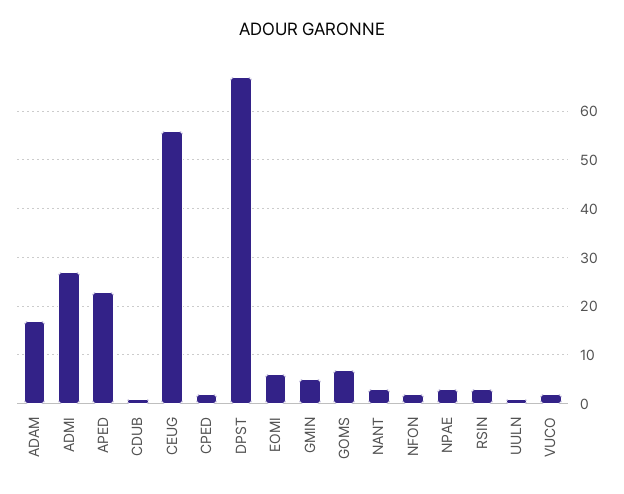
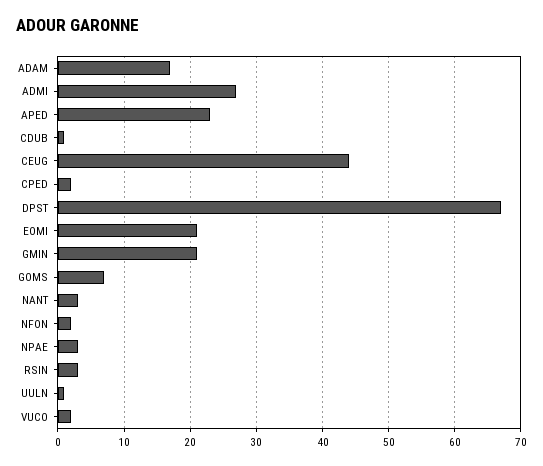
  {
    "ADAM": 17,
    "ADMI": 27,
    "APED": 23,
    "CDUB": 1,
-   "CEUG": 55,
+   "CEUG": 44,
    "CPED": 2,
    "DPST": 67,
-   "EOMI": 5,
+   "EOMI": 21,
-   "GMIN": 5,
+   "GMIN": 21,
    "GOMS": 7,
    "NANT": 3,
    "NFON": 2,
    "NPAE": 3,
    "RSIN": 3,
    "UULN": 1,
    "VUCO": 2
  }

